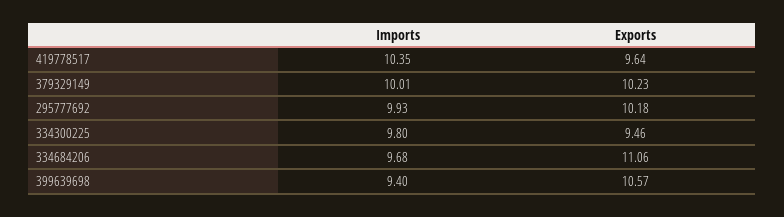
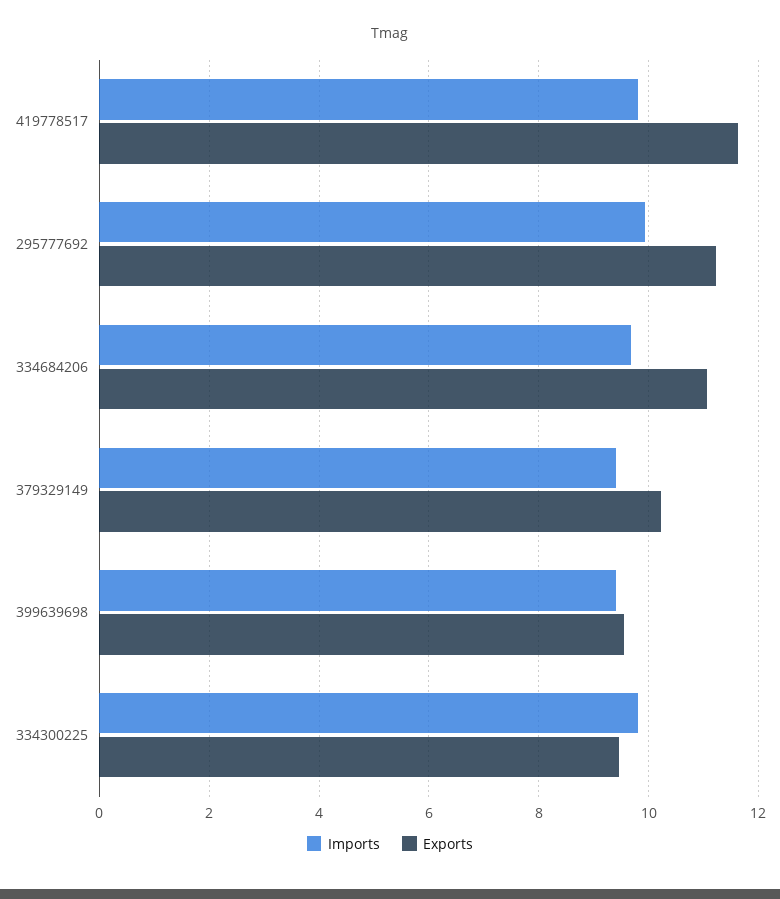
  {
    "Imports": {
-     "419778517": 10.35,
+     "419778517": 9.8,
-     "379329149": 10.01,
+     "379329149": 9.4,
      "295777692": 9.93,
      "334300225": 9.8,
      "334684206": 9.68,
      "399639698": 9.4
    },
    "Exports": {
-     "419778517": 9.64,
+     "419778517": 11.6,
      "379329149": 10.23,
-     "295777692": 10.18,
+     "295777692": 11.2,
      "334300225": 9.46,
      "334684206": 11.06,
-     "399639698": 10.57
+     "399639698": 9.6
    }
  }

